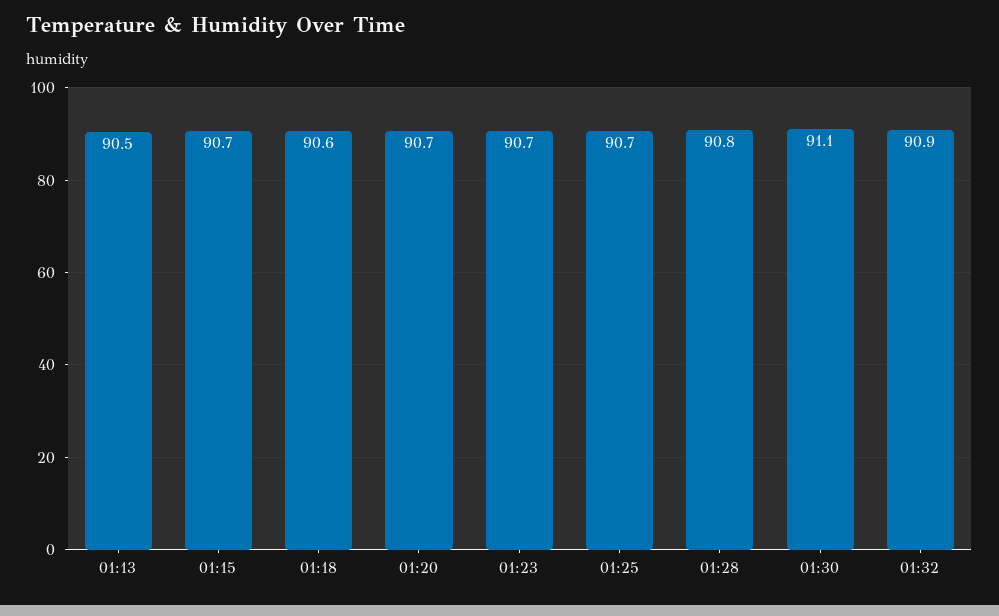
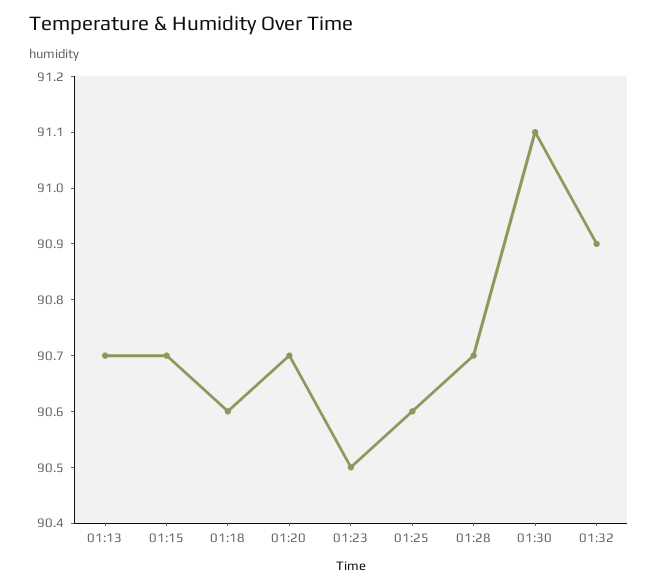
  {
-   "01:13": 90.5,
+   "01:13": 90.7,
    "01:15": 90.7,
    "01:18": 90.6,
    "01:20": 90.7,
-   "01:23": 90.7,
+   "01:23": 90.5,
-   "01:25": 90.7,
+   "01:25": 90.6,
-   "01:28": 90.8,
+   "01:28": 90.7,
    "01:30": 91.1,
    "01:32": 90.9
  }

